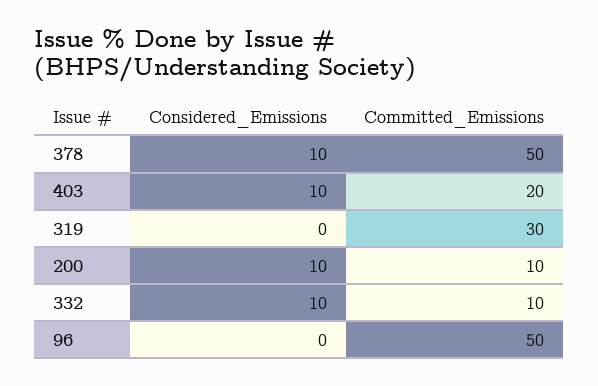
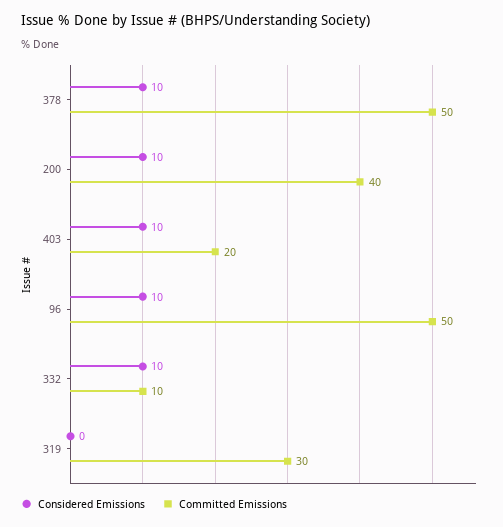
  {
    "Considered_Emissions": {
      "378": 10,
      "403": 10,
      "319": 0,
      "200": 10,
      "332": 10,
-     "96": 0
+     "96": 10
    },
    "Committed_Emissions": {
      "378": 50,
      "403": 20,
      "319": 30,
-     "200": 10,
+     "200": 40,
      "332": 10,
      "96": 50
    }
  }

